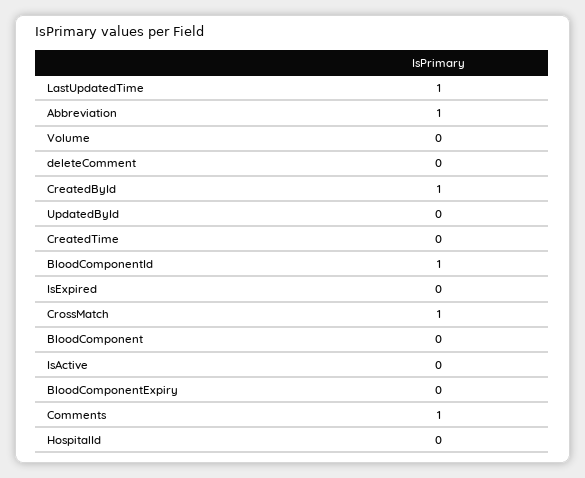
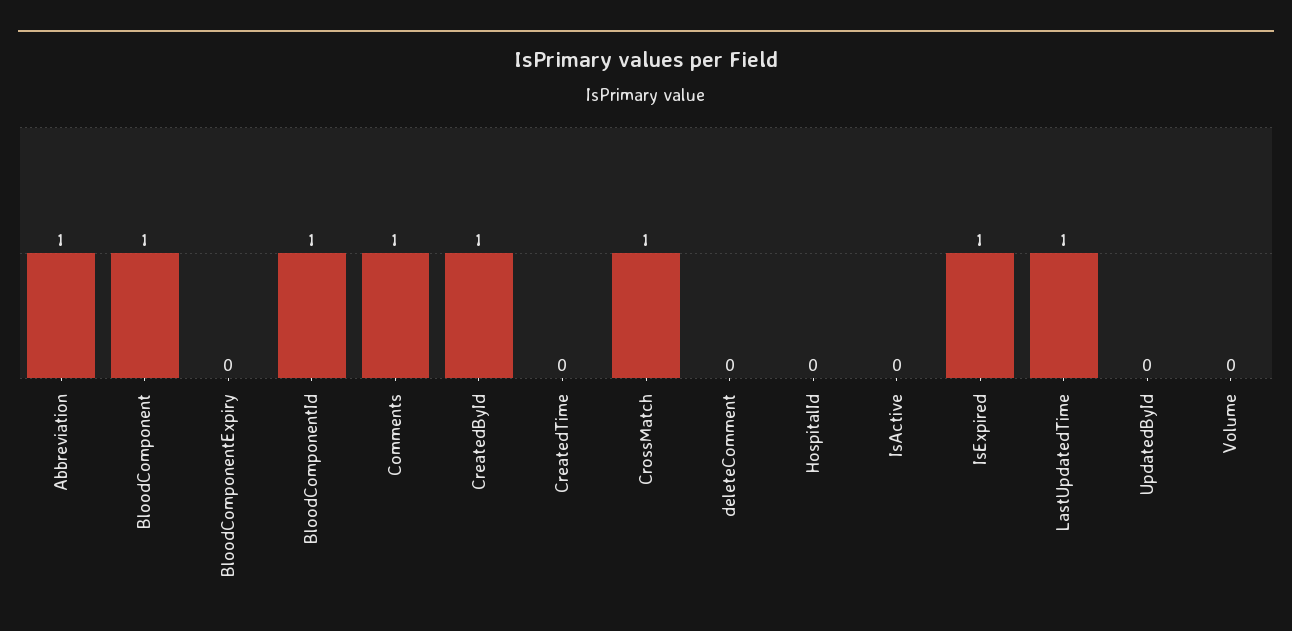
  {
    "LastUpdatedTime": 1,
    "Abbreviation": 1,
    "Volume": 0,
    "deleteComment": 0,
    "CreatedById": 1,
    "UpdatedById": 0,
    "CreatedTime": 0,
    "BloodComponentId": 1,
-   "IsExpired": 0,
+   "IsExpired": 1,
    "CrossMatch": 1,
-   "BloodComponent": 0,
+   "BloodComponent": 1,
    "IsActive": 0,
    "BloodComponentExpiry": 0,
    "Comments": 1,
    "HospitalId": 0
  }

